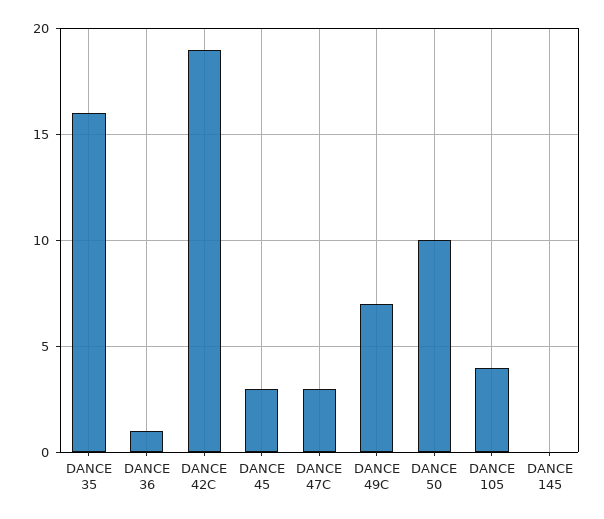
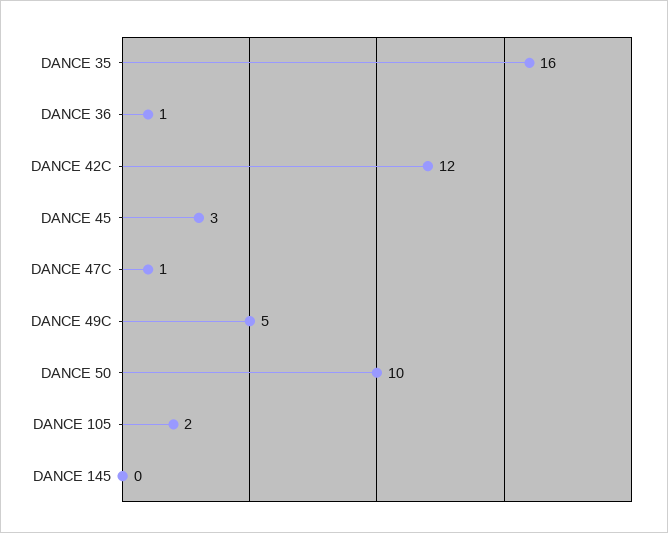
  {
    "DANCE 35": 16,
    "DANCE 36": 1,
-   "DANCE 42C": 19,
+   "DANCE 42C": 12,
    "DANCE 45": 3,
-   "DANCE 47C": 3,
+   "DANCE 47C": 1,
-   "DANCE 49C": 7,
+   "DANCE 49C": 5,
    "DANCE 50": 10,
-   "DANCE 105": 4,
+   "DANCE 105": 2,
    "DANCE 145": 0
  }

